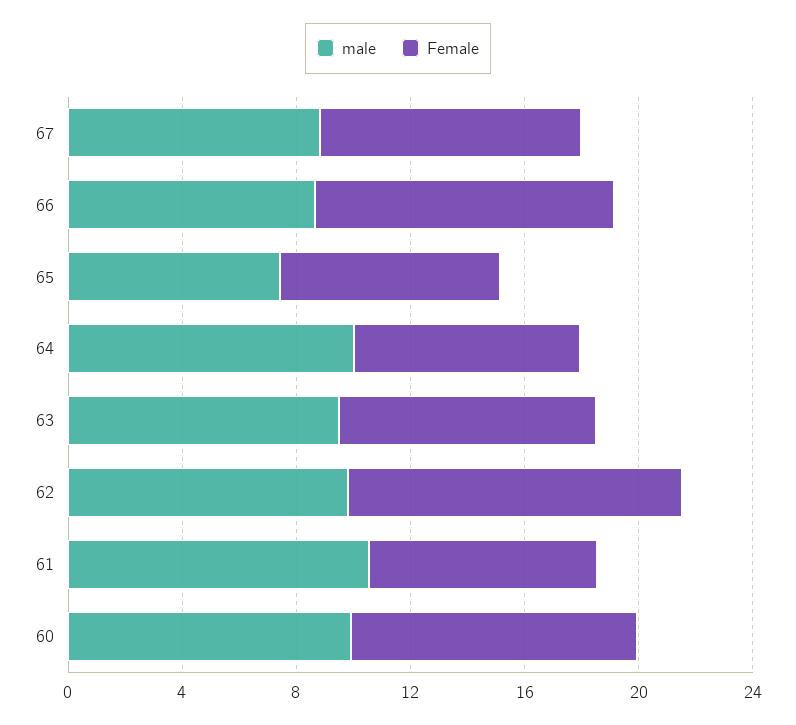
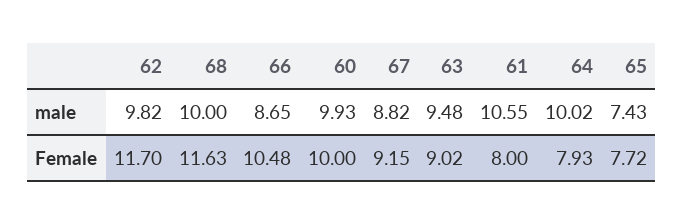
  {
    "male": {
      "67": 8.82,
      "66": 8.65,
      "65": 7.43,
      "64": 10.02,
      "63": 9.48,
      "62": 9.82,
      "61": 10.55,
-     "60": 9.93
+     "60": 9.93,
+     "68": 10
    },
    "Female": {
      "67": 9.15,
      "66": 10.48,
      "65": 7.72,
      "64": 7.93,
      "63": 9.02,
      "62": 11.7,
      "61": 8,
-     "60": 10
+     "60": 10,
+     "68": 11.63
    }
  }

